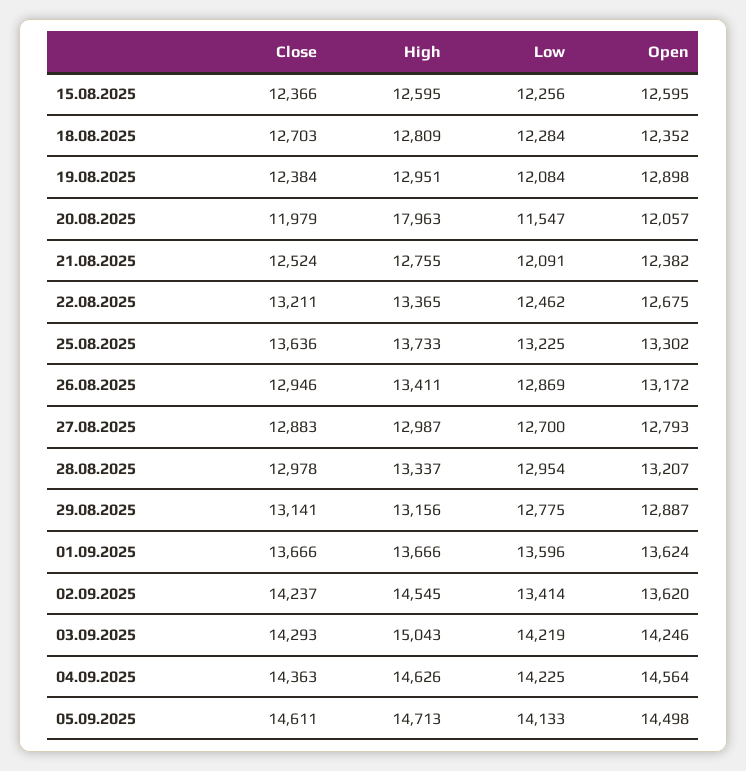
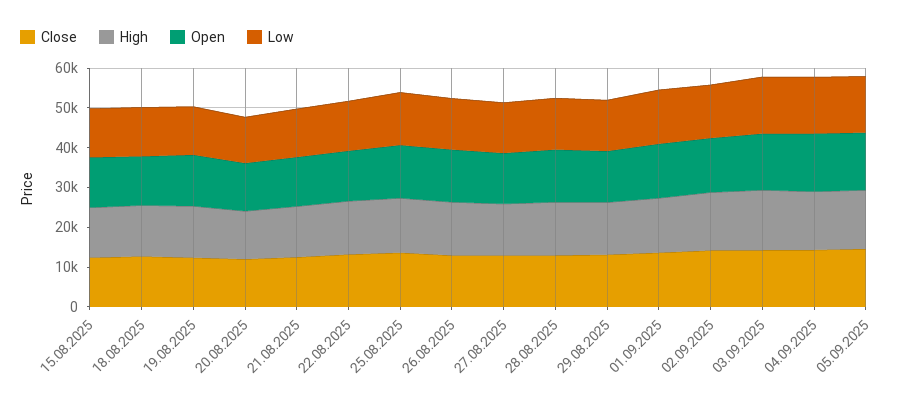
  {
    "Close": {
      "15.08.2025": 12366,
      "18.08.2025": 12703,
      "19.08.2025": 12384,
      "20.08.2025": 11979,
      "21.08.2025": 12524,
      "22.08.2025": 13211,
      "25.08.2025": 13636,
      "26.08.2025": 12946,
      "27.08.2025": 12883,
      "28.08.2025": 12978,
      "29.08.2025": 13141,
      "01.09.2025": 13666,
      "02.09.2025": 14237,
      "03.09.2025": 14293,
      "04.09.2025": 14363,
      "05.09.2025": 14611
    },
    "High": {
      "15.08.2025": 12595,
      "18.08.2025": 12809,
      "19.08.2025": 12951,
-     "20.08.2025": 17963,
+     "20.08.2025": 12500,
      "21.08.2025": 12755,
      "22.08.2025": 13365,
      "25.08.2025": 13733,
      "26.08.2025": 13411,
      "27.08.2025": 12987,
      "28.08.2025": 13337,
      "29.08.2025": 13156,
      "01.09.2025": 13666,
      "02.09.2025": 14545,
      "03.09.2025": 15043,
      "04.09.2025": 14626,
      "05.09.2025": 14713
    },
    "Low": {
      "15.08.2025": 12256,
      "18.08.2025": 12284,
      "19.08.2025": 12084,
      "20.08.2025": 11547,
      "21.08.2025": 12091,
      "22.08.2025": 12462,
      "25.08.2025": 13225,
      "26.08.2025": 12869,
      "27.08.2025": 12700,
      "28.08.2025": 12954,
      "29.08.2025": 12775,
      "01.09.2025": 13596,
      "02.09.2025": 13414,
      "03.09.2025": 14219,
      "04.09.2025": 14225,
      "05.09.2025": 14133
    },
    "Open": {
      "15.08.2025": 12595,
      "18.08.2025": 12352,
      "19.08.2025": 12898,
      "20.08.2025": 12057,
      "21.08.2025": 12382,
      "22.08.2025": 12675,
      "25.08.2025": 13302,
      "26.08.2025": 13172,
      "27.08.2025": 12793,
      "28.08.2025": 13207,
      "29.08.2025": 12887,
      "01.09.2025": 13624,
      "02.09.2025": 13620,
      "03.09.2025": 14246,
      "04.09.2025": 14564,
      "05.09.2025": 14498
    }
  }

